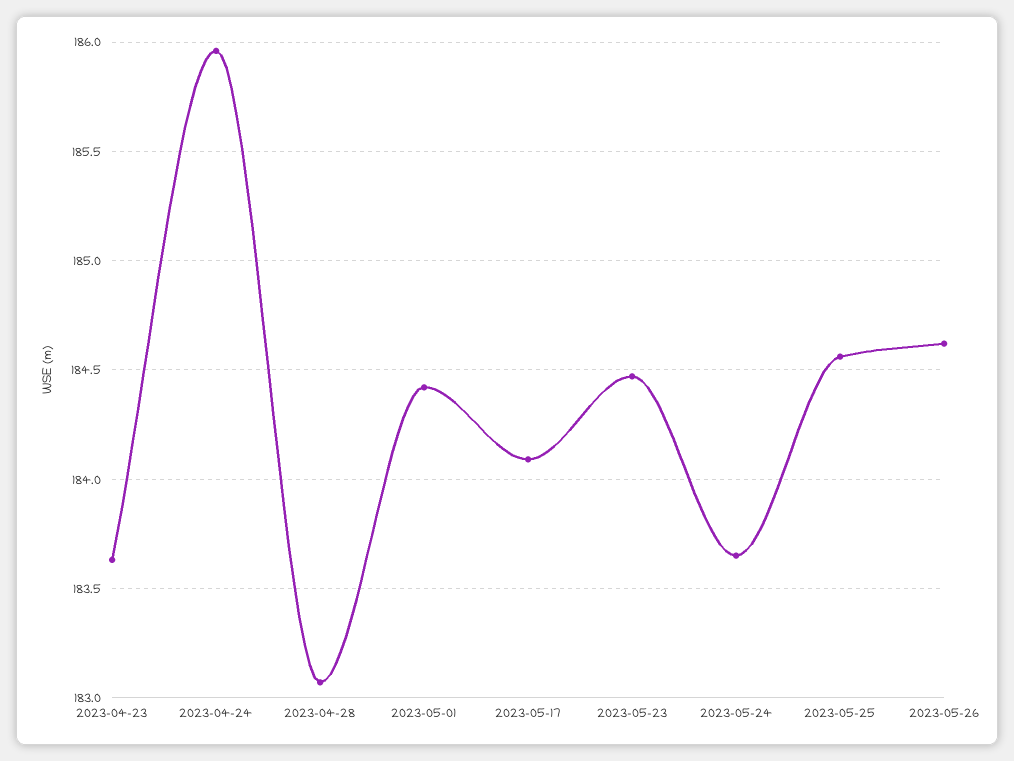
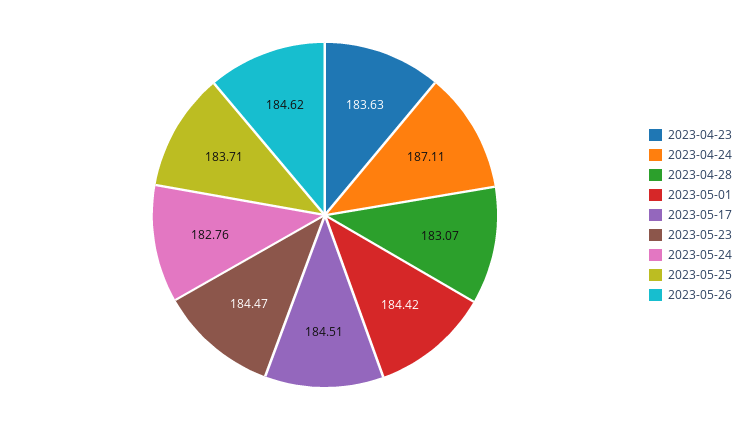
  {
    "2023-04-23": 183.63,
-   "2023-04-24": 185.95,
+   "2023-04-24": 187.11,
    "2023-04-28": 183.07,
    "2023-05-01": 184.42,
-   "2023-05-17": 184.1,
+   "2023-05-17": 184.51,
    "2023-05-23": 184.47,
-   "2023-05-24": 183.65,
+   "2023-05-24": 182.76,
-   "2023-05-25": 184.55,
+   "2023-05-25": 183.71,
    "2023-05-26": 184.62
  }

